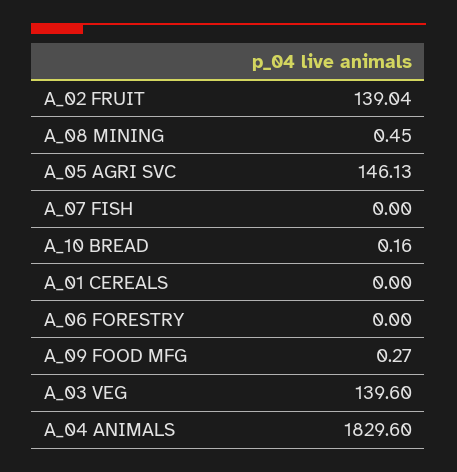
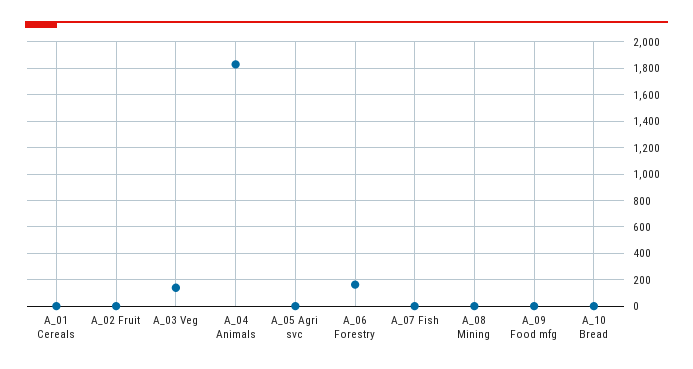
  {
-   "A_02 FRUIT": 139.04,
+   "A_02 FRUIT": 0,
    "A_08 MINING": 0.45,
-   "A_05 AGRI SVC": 146.13,
+   "A_05 AGRI SVC": 0,
    "A_07 FISH": 0,
    "A_10 BREAD": 0.16,
    "A_01 CEREALS": 0,
-   "A_06 FORESTRY": 0,
+   "A_06 FORESTRY": 150,
    "A_09 FOOD MFG": 0.27,
    "A_03 VEG": 139.6,
    "A_04 ANIMALS": 1829.6
  }

